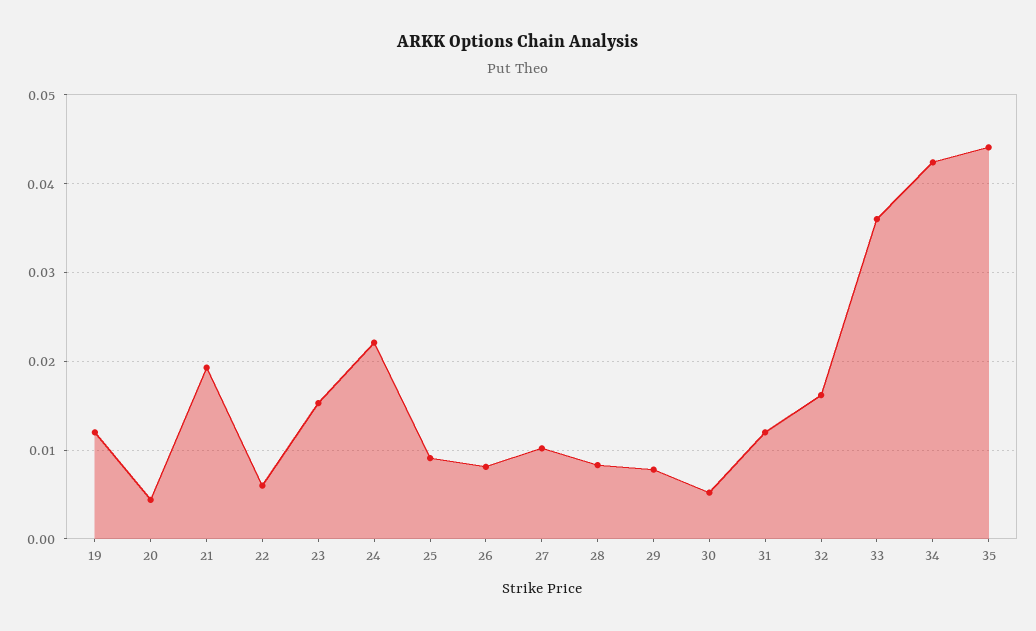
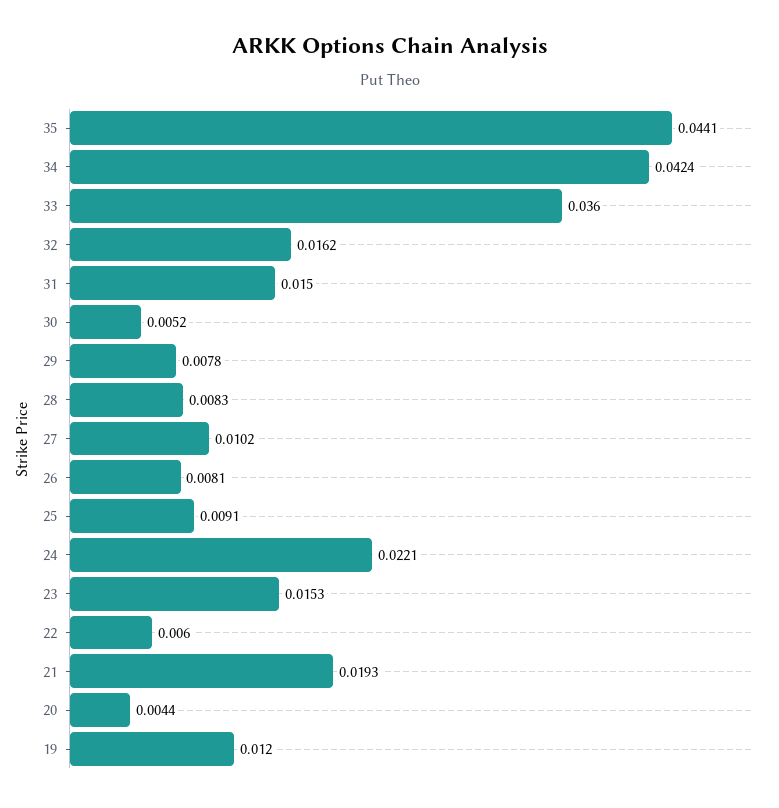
  {
    "19": 0.012,
    "20": 0.0044,
    "21": 0.0193,
    "22": 0.006,
    "23": 0.0153,
    "24": 0.0221,
    "25": 0.0091,
    "26": 0.0081,
    "27": 0.0102,
    "28": 0.0083,
    "29": 0.0078,
    "30": 0.0052,
-   "31": 0.012,
+   "31": 0.015,
    "32": 0.0162,
    "33": 0.036,
    "34": 0.0424,
    "35": 0.0441
  }

